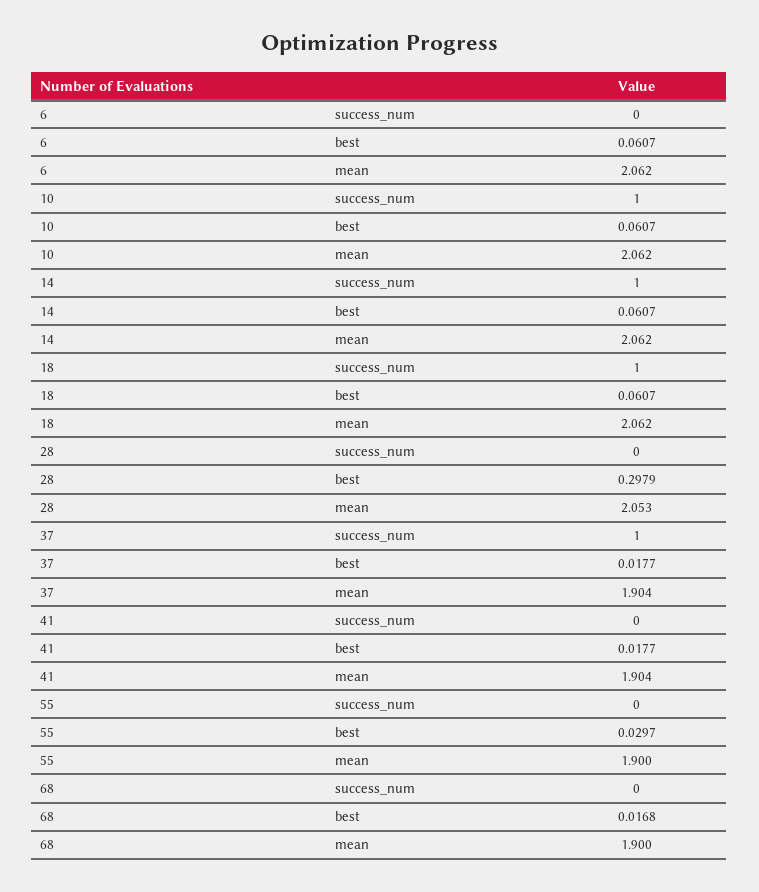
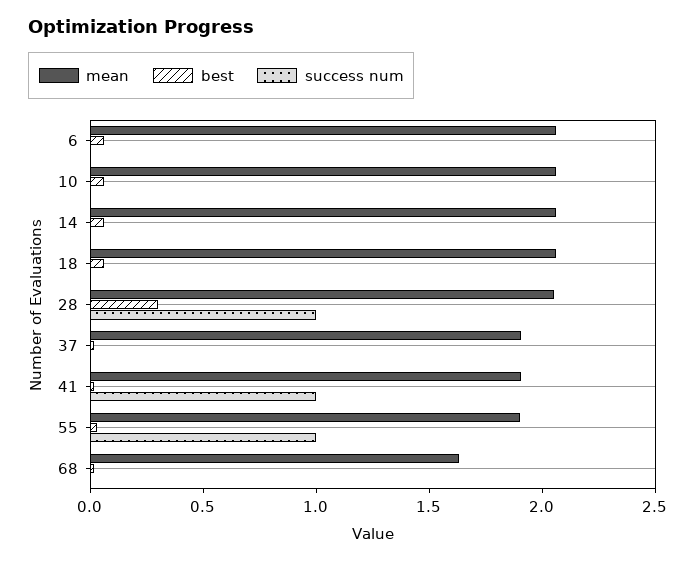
  {
    "success_num": {
      "6": 0,
-     "10": 1,
+     "10": 0,
-     "14": 1,
+     "14": 0,
-     "18": 1,
+     "18": 0,
-     "28": 0,
+     "28": 1,
-     "37": 1,
+     "37": 0,
-     "41": 0,
+     "41": 1,
-     "55": 0,
+     "55": 1,
      "68": 0
    },
    "best": {
      "6": 0.0607,
      "10": 0.0607,
      "14": 0.0607,
      "18": 0.0607,
      "28": 0.2979,
      "37": 0.0177,
      "41": 0.0177,
      "55": 0.0297,
      "68": 0.0168
    },
    "mean": {
      "6": 2.062,
      "10": 2.062,
      "14": 2.062,
      "18": 2.062,
      "28": 2.053,
      "37": 1.904,
      "41": 1.904,
      "55": 1.9,
-     "68": 1.9
+     "68": 1.6
    }
  }

